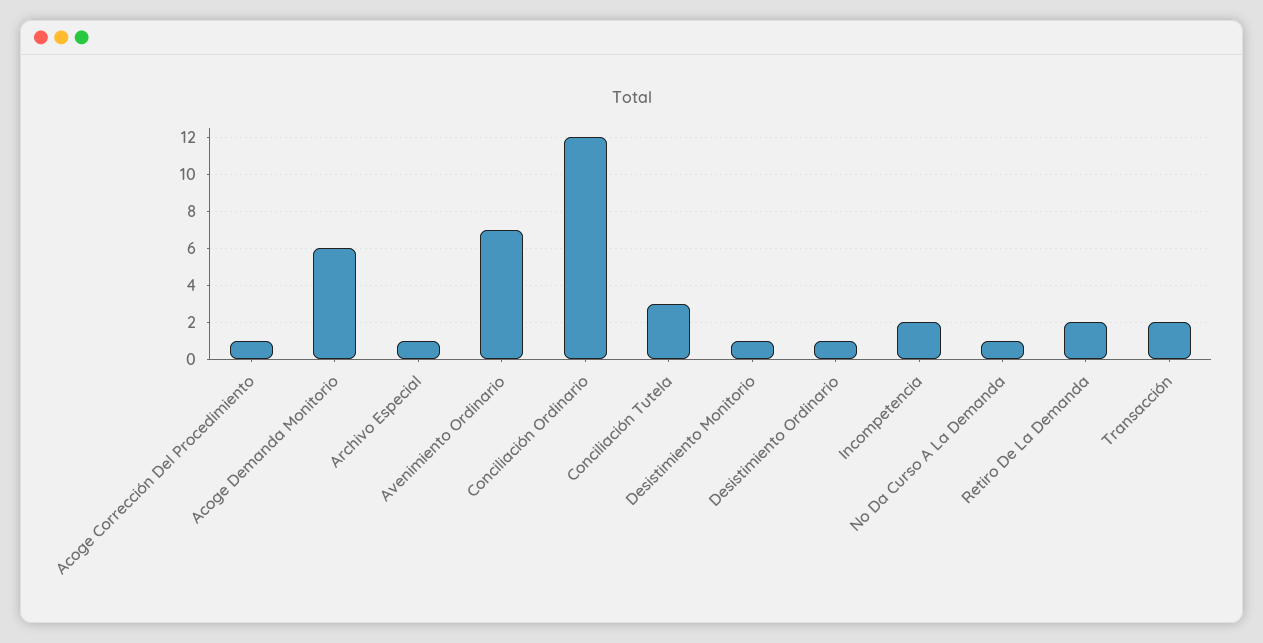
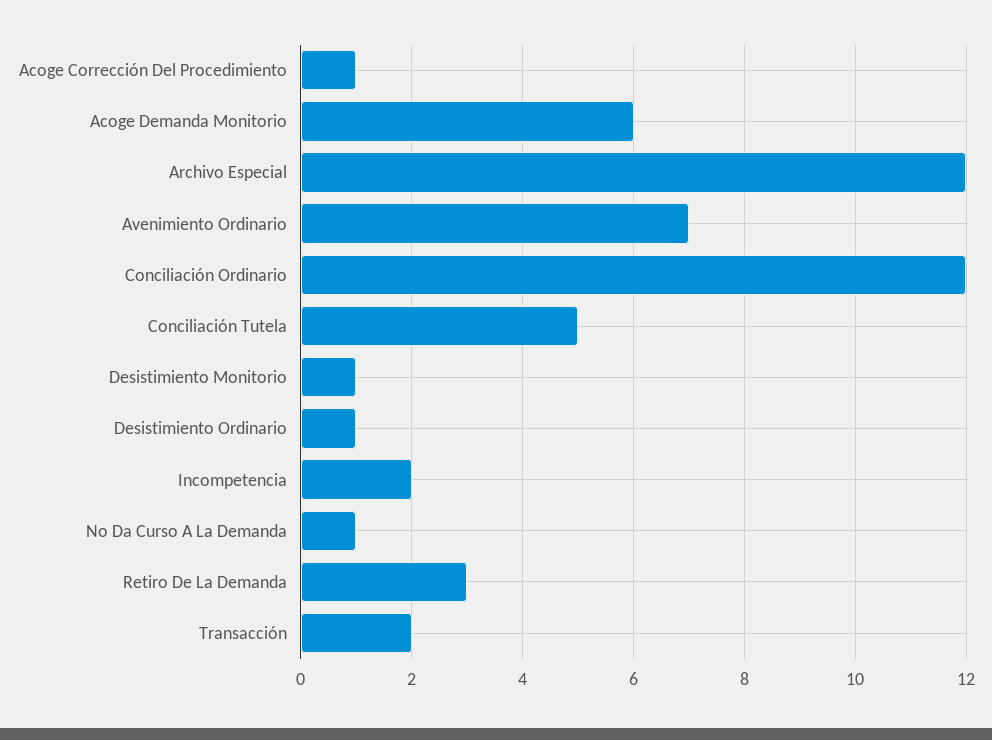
  {
    "Acoge Corrección Del Procedimiento": 1,
    "Acoge Demanda Monitorio": 6,
-   "Archivo Especial": 1,
+   "Archivo Especial": 12,
    "Avenimiento Ordinario": 7,
    "Conciliación Ordinario": 12,
-   "Conciliación Tutela": 3,
+   "Conciliación Tutela": 5,
    "Desistimiento Monitorio": 1,
    "Desistimiento Ordinario": 1,
    "Incompetencia": 2,
    "No Da Curso A La Demanda": 1,
-   "Retiro De La Demanda": 2,
+   "Retiro De La Demanda": 3,
    "Transacción": 2
  }

